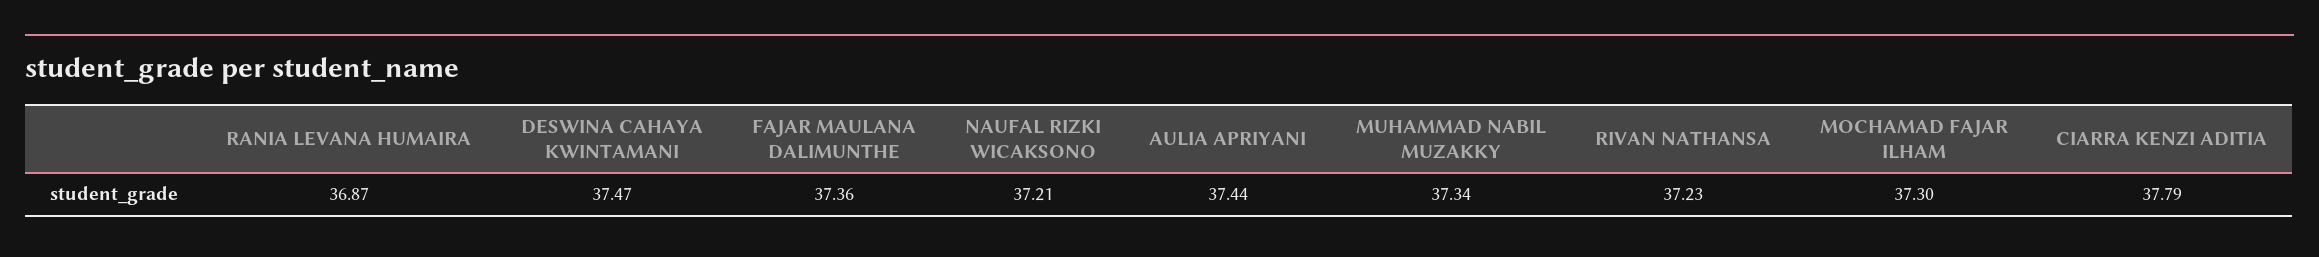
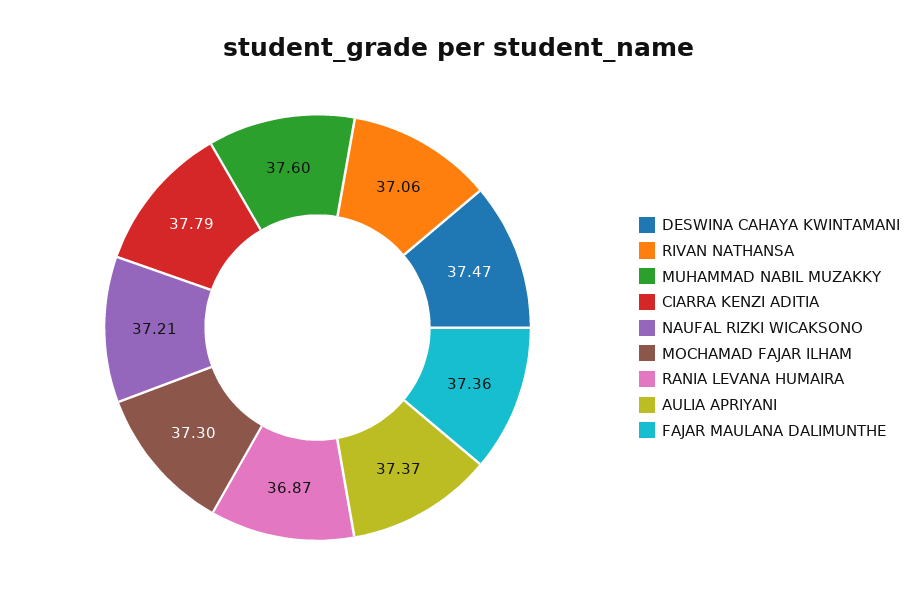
  {
    "RANIA LEVANA HUMAIRA": 36.87,
    "DESWINA CAHAYA KWINTAMANI": 37.47,
    "FAJAR MAULANA DALIMUNTHE": 37.36,
    "NAUFAL RIZKI WICAKSONO": 37.21,
-   "AULIA APRIYANI": 37.44,
+   "AULIA APRIYANI": 37.37,
-   "MUHAMMAD NABIL MUZAKKY": 37.34,
+   "MUHAMMAD NABIL MUZAKKY": 37.6,
-   "RIVAN NATHANSA": 37.23,
+   "RIVAN NATHANSA": 37.06,
    "MOCHAMAD FAJAR ILHAM": 37.3,
    "CIARRA KENZI ADITIA": 37.79
  }

